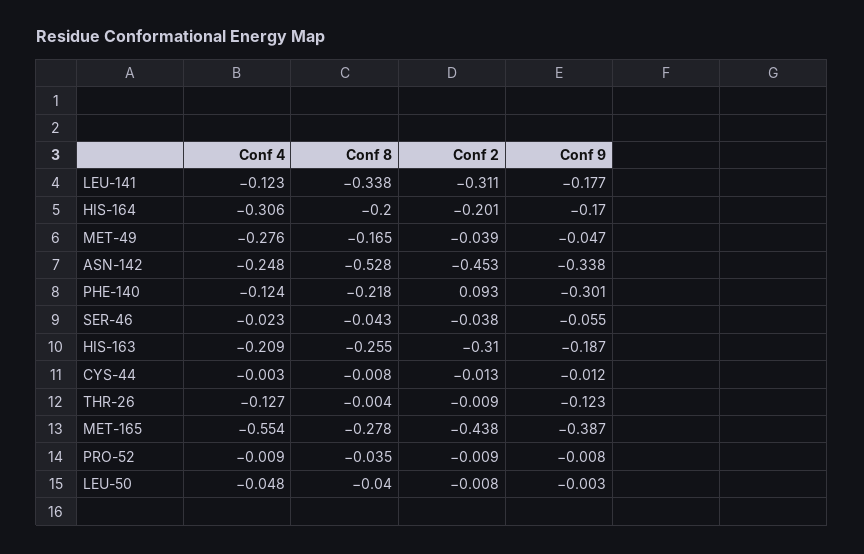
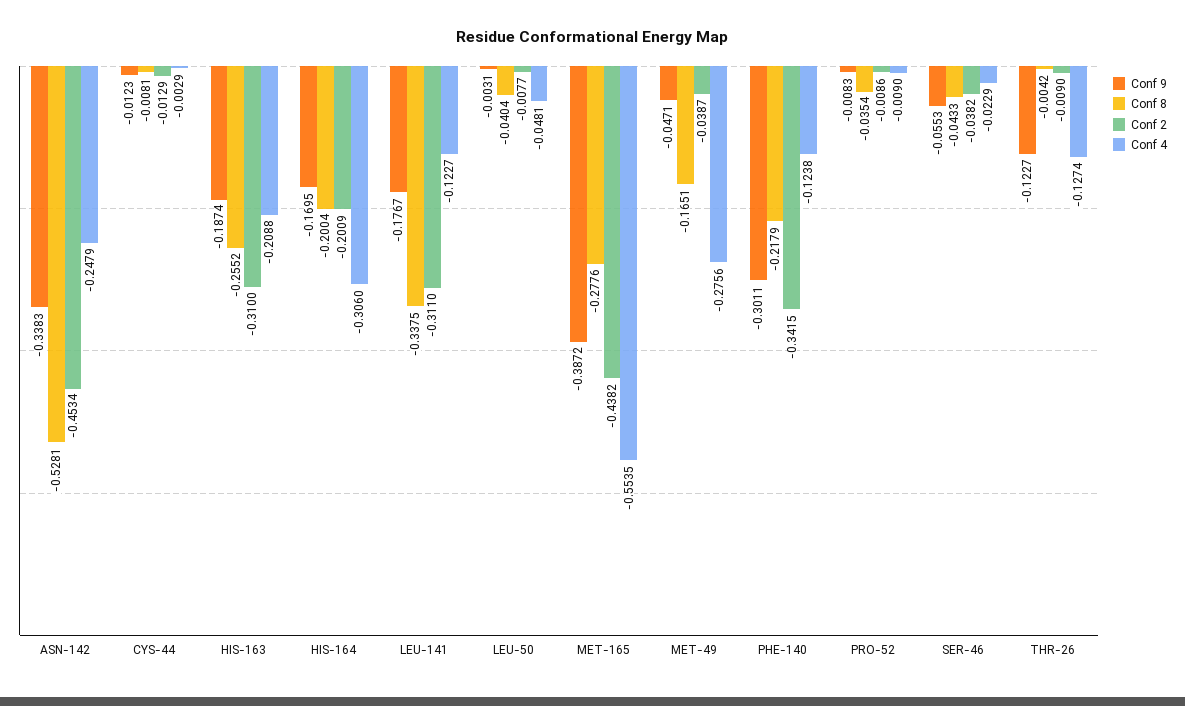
  {
    "Conf 4": {
      "LEU-141": -0.1227,
      "HIS-164": -0.306,
      "MET-49": -0.2756,
      "ASN-142": -0.2479,
      "PHE-140": -0.1238,
      "SER-46": -0.0229,
      "HIS-163": -0.2088,
      "CYS-44": -0.0029,
      "THR-26": -0.1274,
      "MET-165": -0.5535,
      "PRO-52": -0.009,
      "LEU-50": -0.0481
    },
    "Conf 8": {
      "LEU-141": -0.3375,
      "HIS-164": -0.2004,
      "MET-49": -0.1651,
      "ASN-142": -0.5281,
      "PHE-140": -0.2179,
      "SER-46": -0.0433,
      "HIS-163": -0.2552,
      "CYS-44": -0.0081,
      "THR-26": -0.0042,
      "MET-165": -0.2776,
      "PRO-52": -0.0354,
      "LEU-50": -0.0404
    },
    "Conf 2": {
      "LEU-141": -0.311,
      "HIS-164": -0.2009,
      "MET-49": -0.0387,
      "ASN-142": -0.4534,
-     "PHE-140": 0.093,
+     "PHE-140": -0.3415,
      "SER-46": -0.0382,
      "HIS-163": -0.31,
      "CYS-44": -0.0129,
      "THR-26": -0.009,
      "MET-165": -0.4382,
      "PRO-52": -0.0086,
      "LEU-50": -0.0077
    },
    "Conf 9": {
      "LEU-141": -0.1767,
      "HIS-164": -0.1695,
      "MET-49": -0.0471,
      "ASN-142": -0.3383,
      "PHE-140": -0.3011,
      "SER-46": -0.0553,
      "HIS-163": -0.1874,
      "CYS-44": -0.0123,
      "THR-26": -0.1227,
      "MET-165": -0.3872,
      "PRO-52": -0.0083,
      "LEU-50": -0.0031
    }
  }

